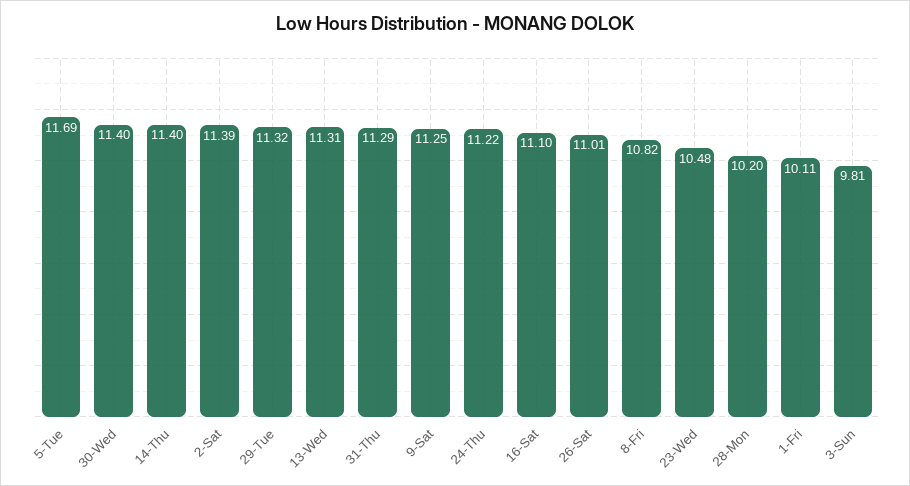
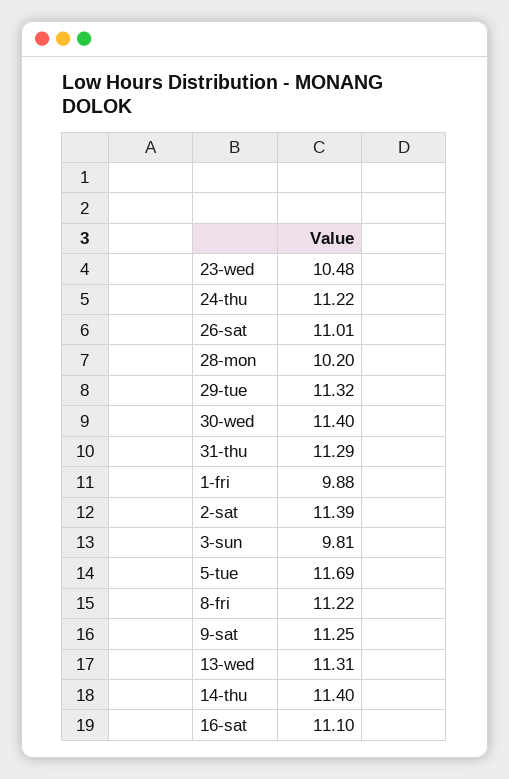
  {
    "5-Tue": 11.69,
    "30-Wed": 11.4,
    "14-Thu": 11.4,
    "2-Sat": 11.39,
    "29-Tue": 11.32,
    "13-Wed": 11.31,
    "31-Thu": 11.29,
    "9-Sat": 11.25,
    "24-Thu": 11.22,
    "16-Sat": 11.1,
    "26-Sat": 11.01,
-   "8-Fri": 10.82,
+   "8-Fri": 11.22,
    "23-Wed": 10.48,
    "28-Mon": 10.2,
-   "1-Fri": 10.11,
+   "1-Fri": 9.88,
    "3-Sun": 9.81
  }

